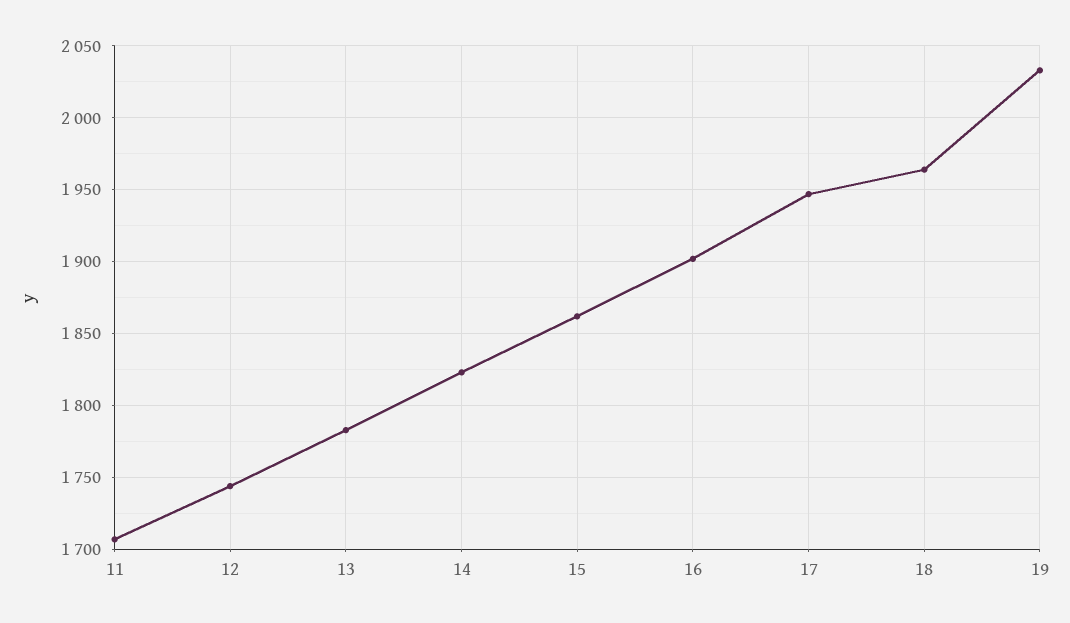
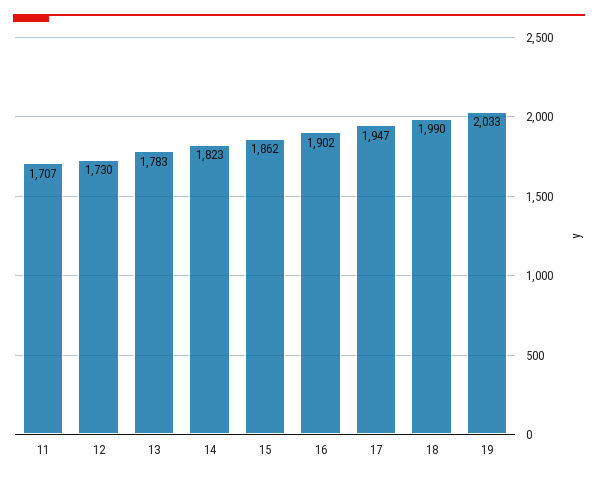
  {
    "11": 1707,
-   "12": 1745,
+   "12": 1730,
    "13": 1783,
    "14": 1823,
    "15": 1862,
    "16": 1902,
    "17": 1947,
-   "18": 1965,
+   "18": 1990,
    "19": 2033
  }

